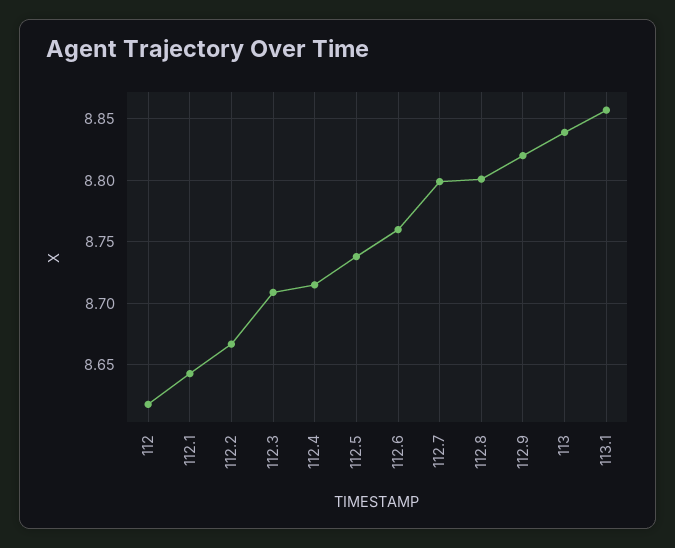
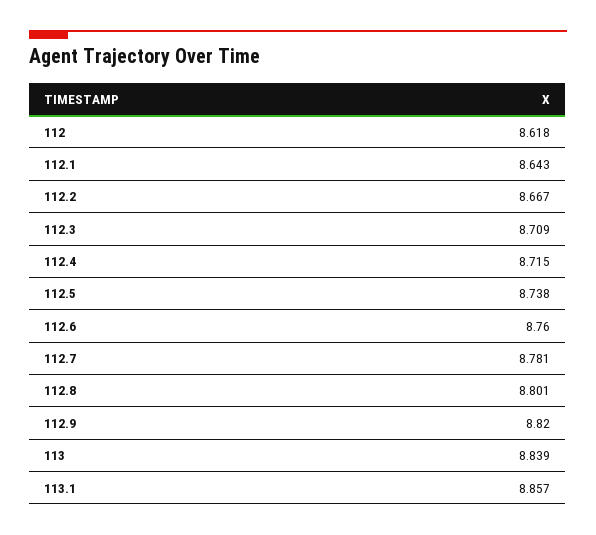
  {
    "112": 8.618,
    "112.1": 8.643,
    "112.2": 8.667,
    "112.3": 8.709,
    "112.4": 8.715,
    "112.5": 8.738,
    "112.6": 8.76,
-   "112.7": 8.8,
+   "112.7": 8.781,
    "112.8": 8.801,
    "112.9": 8.82,
    "113": 8.839,
    "113.1": 8.857
  }

